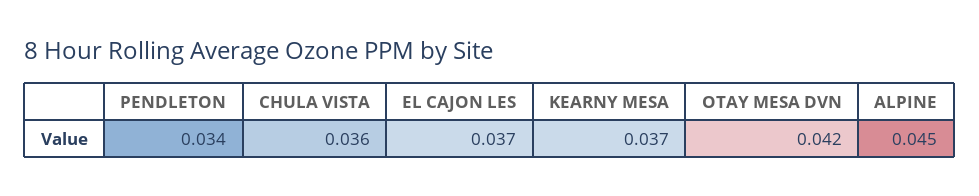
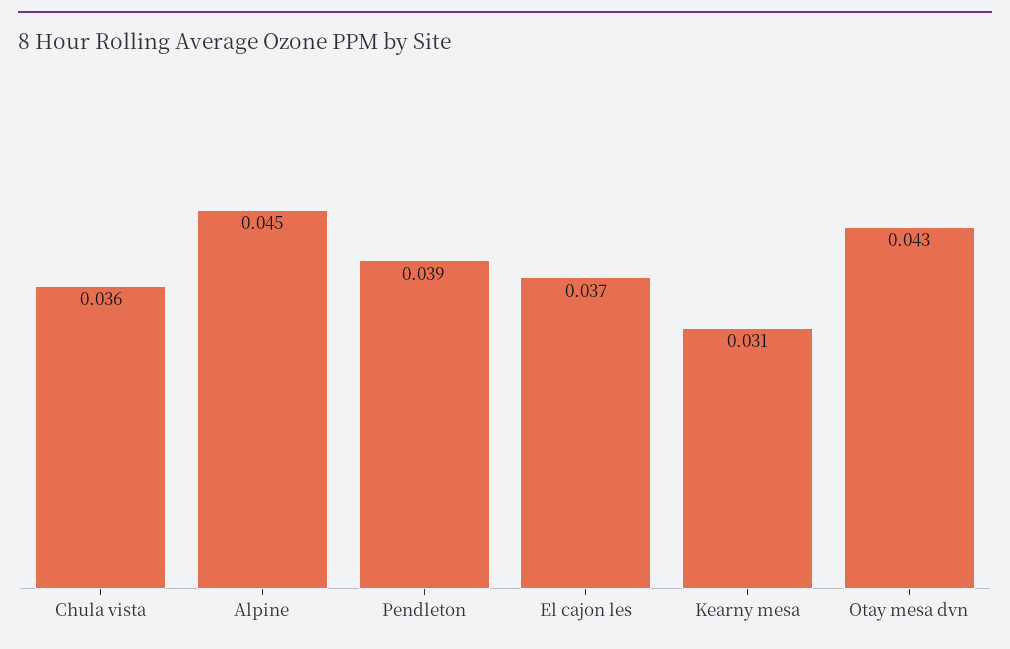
  {
-   "PENDLETON": 0.034,
+   "PENDLETON": 0.039,
    "CHULA VISTA": 0.036,
    "EL CAJON LES": 0.037,
-   "KEARNY MESA": 0.037,
+   "KEARNY MESA": 0.031,
-   "OTAY MESA DVN": 0.042,
+   "OTAY MESA DVN": 0.043,
    "ALPINE": 0.045
  }

